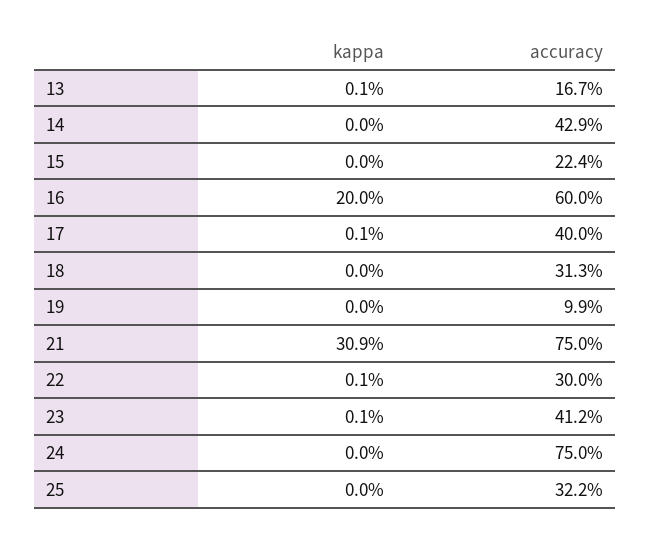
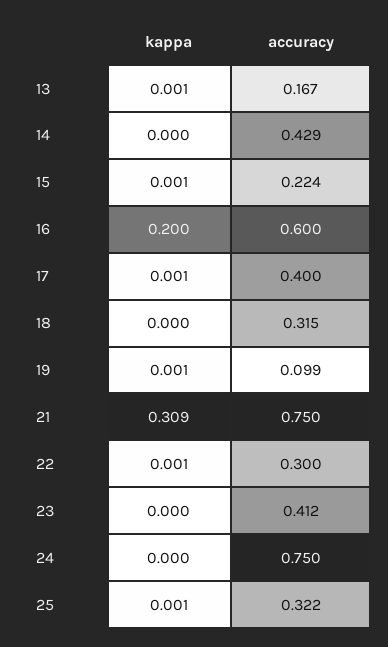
  {
    "kappa": {
      "13": 0.001,
      "14": 0,
-     "15": 0,
+     "15": 0.001,
      "16": 0.2,
      "17": 0.001,
      "18": 0,
-     "19": 0,
+     "19": 0.001,
      "21": 0.309,
      "22": 0.001,
-     "23": 0.001,
+     "23": 0,
      "24": 0,
-     "25": 0
+     "25": 0.001
    },
    "accuracy": {
      "13": 0.167,
      "14": 0.429,
      "15": 0.224,
      "16": 0.6,
      "17": 0.4,
-     "18": 0.313,
+     "18": 0.315,
      "19": 0.099,
      "21": 0.75,
      "22": 0.3,
      "23": 0.412,
      "24": 0.75,
      "25": 0.322
    }
  }

